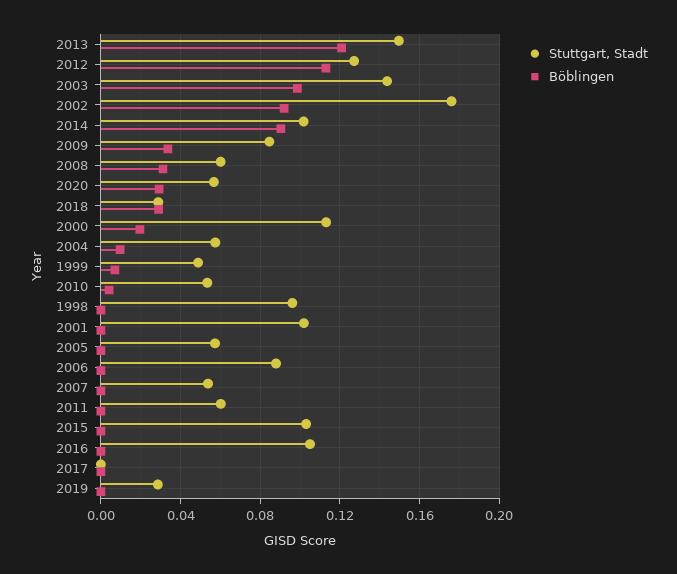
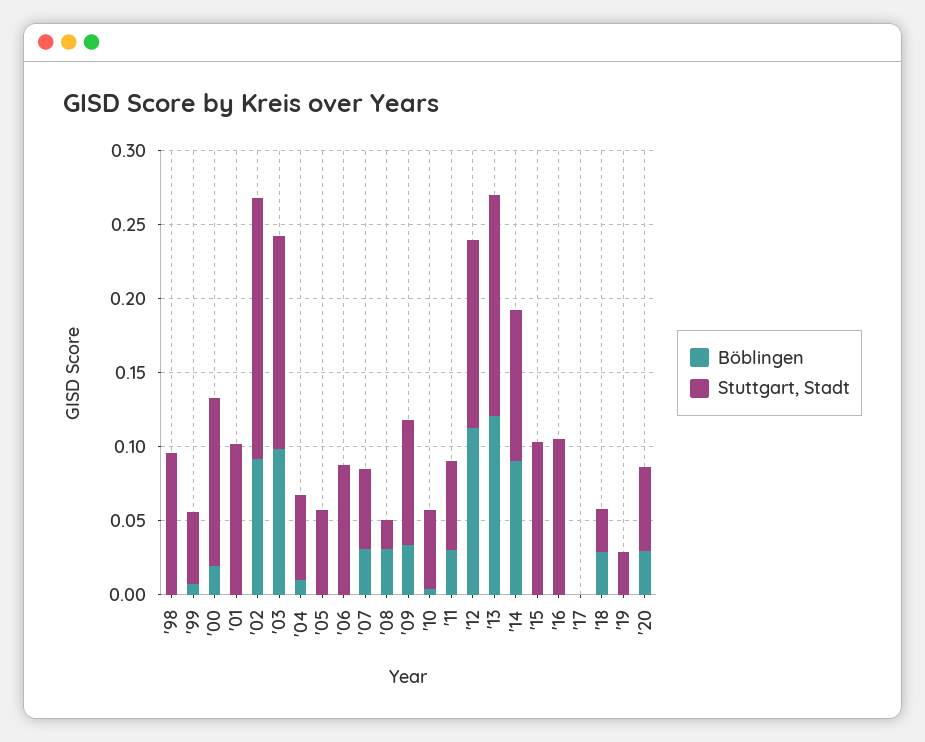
  {
    "Stuttgart, Stadt": {
      "2013": 0.15,
      "2012": 0.125,
      "2003": 0.145,
      "2002": 0.175,
      "2014": 0.1,
      "2009": 0.085,
-     "2008": 0.06,
+     "2008": 0.02,
      "2020": 0.055,
      "2018": 0.03,
      "2000": 0.115,
      "2004": 0.055,
      "1999": 0.05,
      "2010": 0.055,
      "1998": 0.095,
      "2001": 0.1,
      "2005": 0.055,
      "2006": 0.09,
      "2007": 0.055,
      "2011": 0.06,
      "2015": 0.105,
      "2016": 0.105,
      "2017": 0,
      "2019": 0.03
    },
    "Böblingen": {
      "2013": 0.12,
      "2012": 0.115,
      "2003": 0.1,
      "2002": 0.09,
      "2014": 0.09,
      "2009": 0.035,
      "2008": 0.03,
      "2020": 0.03,
      "2018": 0.03,
      "2000": 0.02,
      "2004": 0.01,
      "1999": 0.005,
      "2010": 0.005,
      "1998": 0,
      "2001": 0,
      "2005": 0,
      "2006": 0,
-     "2007": 0,
+     "2007": 0.03,
-     "2011": 0,
+     "2011": 0.03,
      "2015": 0,
      "2016": 0,
      "2017": 0,
      "2019": 0
    }
  }

